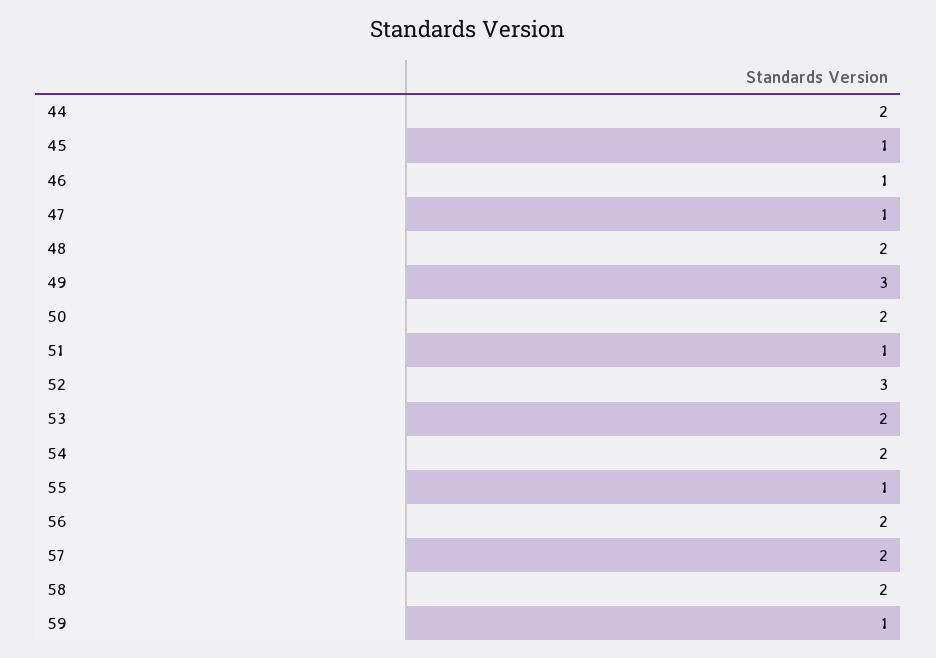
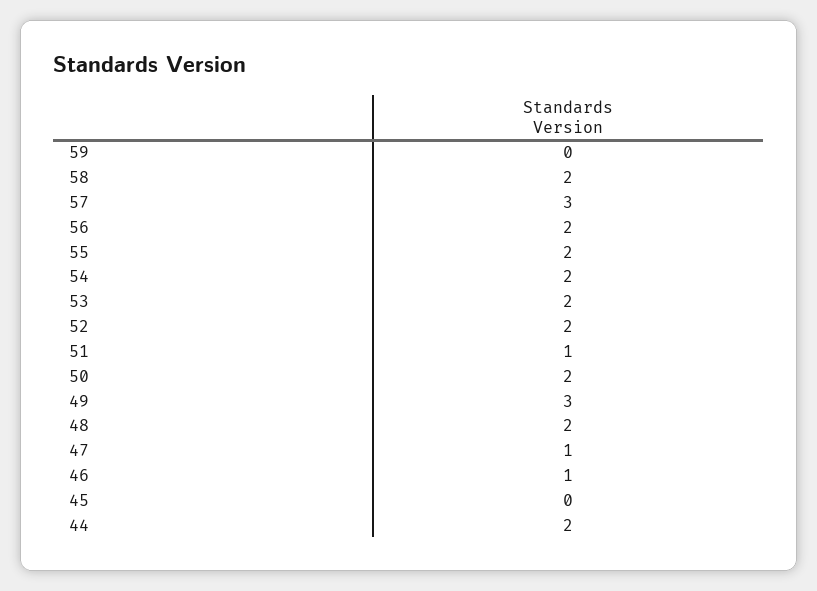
  {
    "44": 2,
-   "45": 1,
+   "45": 0,
    "46": 1,
    "47": 1,
    "48": 2,
    "49": 3,
    "50": 2,
    "51": 1,
-   "52": 3,
+   "52": 2,
    "53": 2,
    "54": 2,
-   "55": 1,
+   "55": 2,
    "56": 2,
-   "57": 2,
+   "57": 3,
    "58": 2,
-   "59": 1
+   "59": 0
  }

